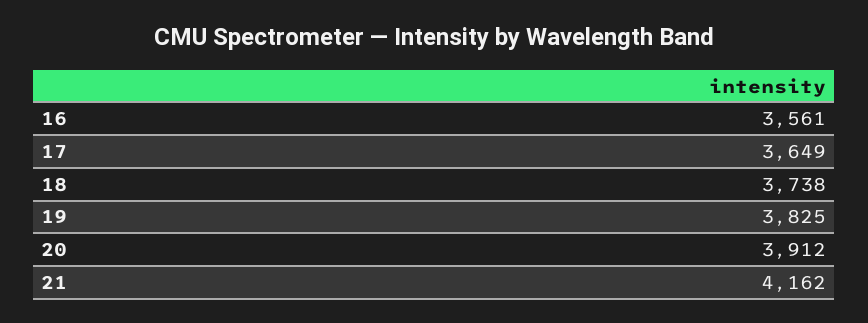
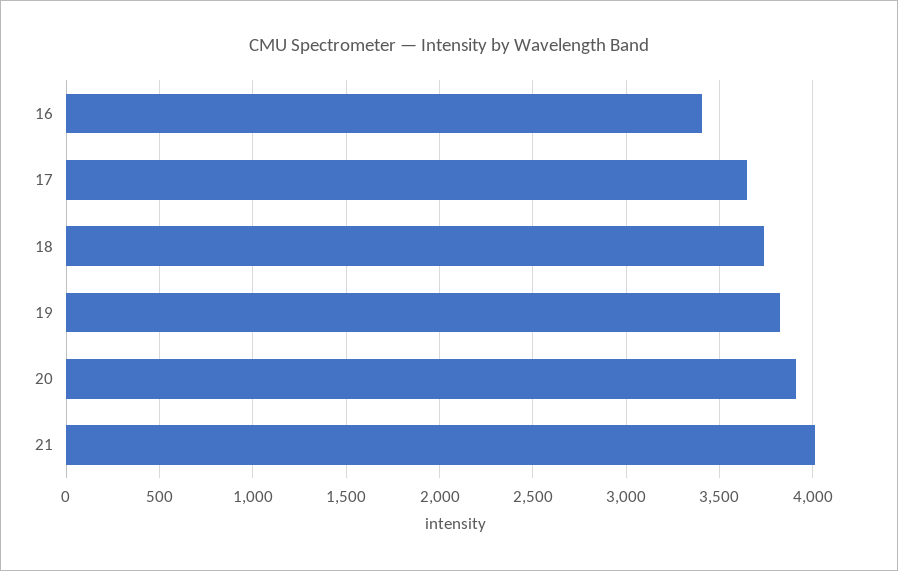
  {
-   "16": 3561,
+   "16": 3400,
    "17": 3649,
    "18": 3738,
    "19": 3825,
    "20": 3912,
-   "21": 4162
+   "21": 4000
  }

